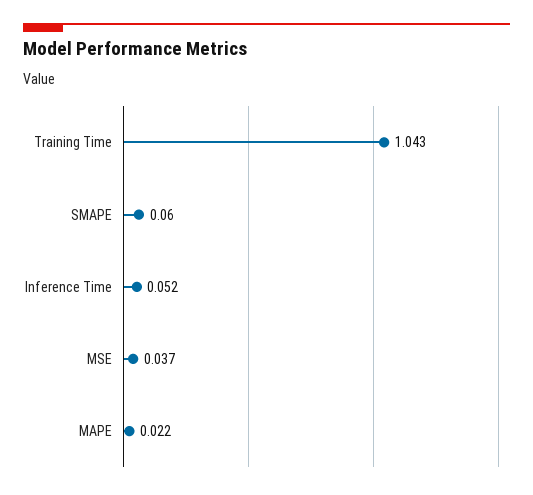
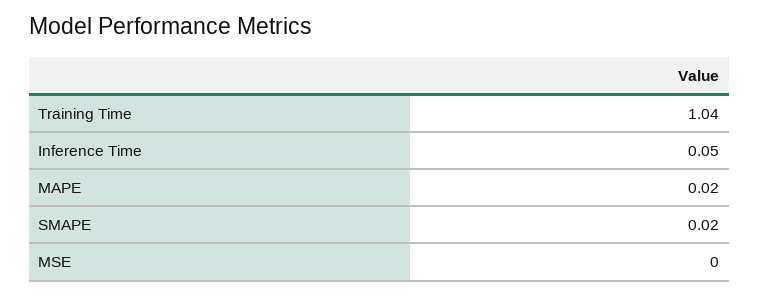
  {
    "Training Time": 1.043,
-   "SMAPE": 0.06,
+   "SMAPE": 0.02,
    "Inference Time": 0.052,
-   "MSE": 0.037,
+   "MSE": 0,
    "MAPE": 0.022
  }

